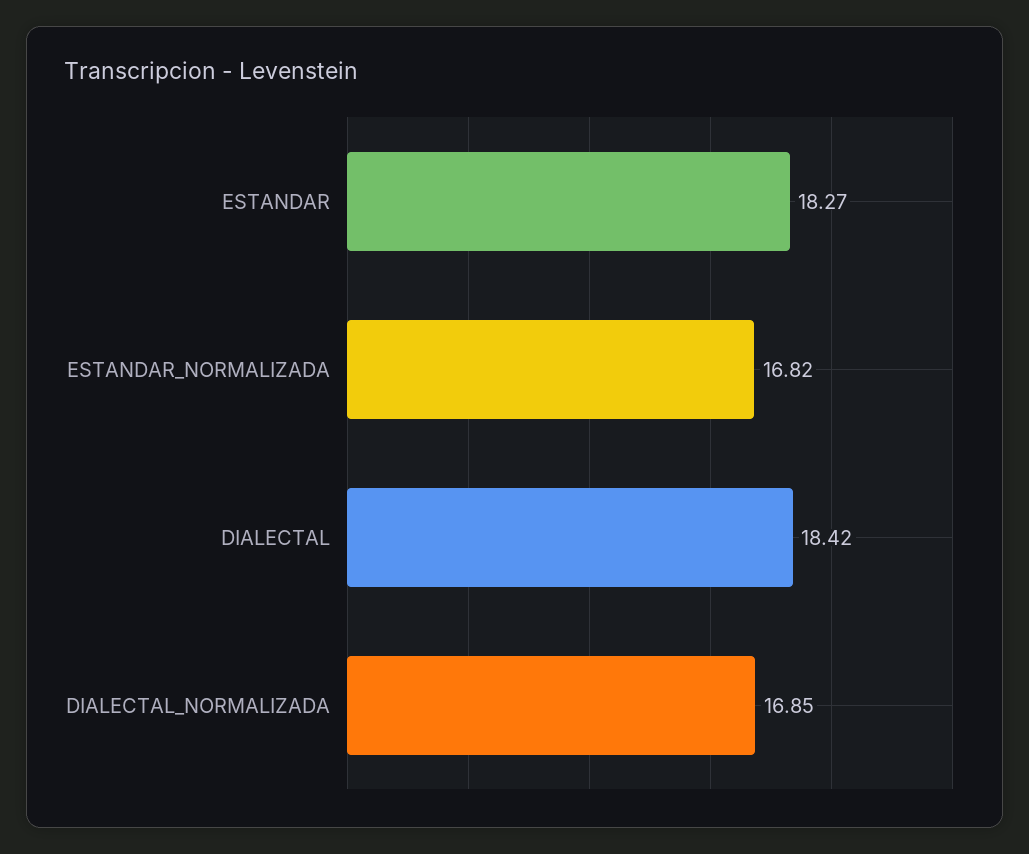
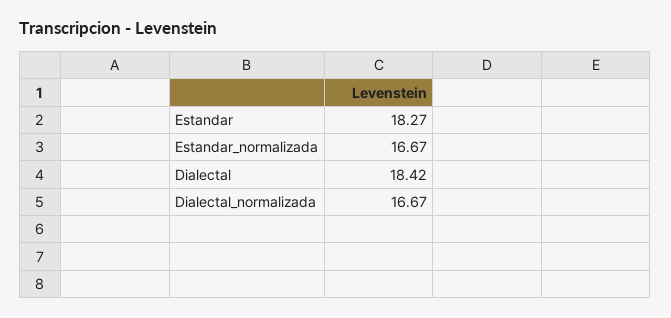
  {
    "ESTANDAR": 18.27,
-   "ESTANDAR_NORMALIZADA": 16.82,
+   "ESTANDAR_NORMALIZADA": 16.67,
    "DIALECTAL": 18.42,
-   "DIALECTAL_NORMALIZADA": 16.85
+   "DIALECTAL_NORMALIZADA": 16.67
  }

